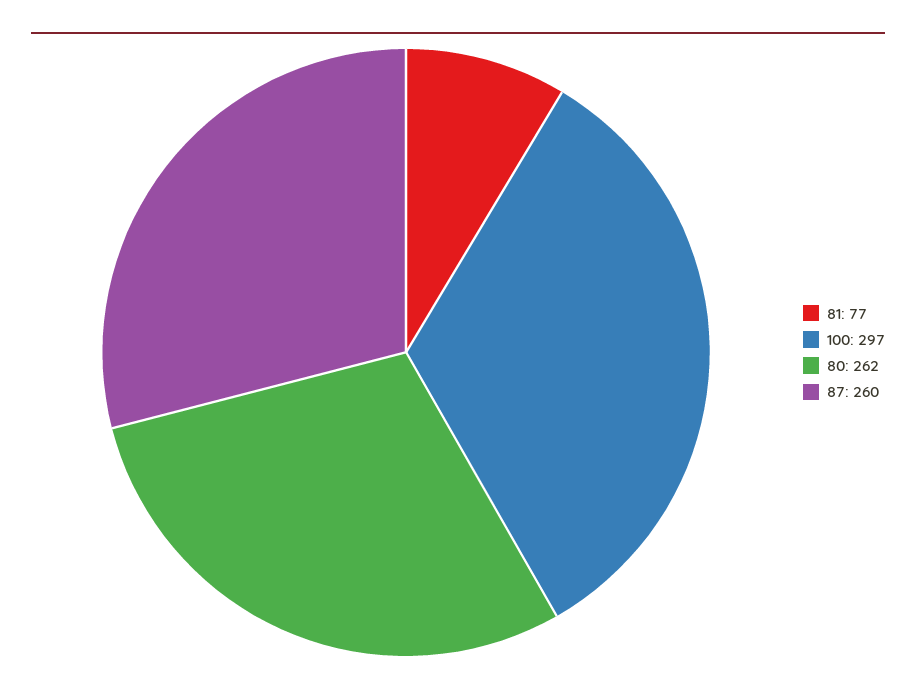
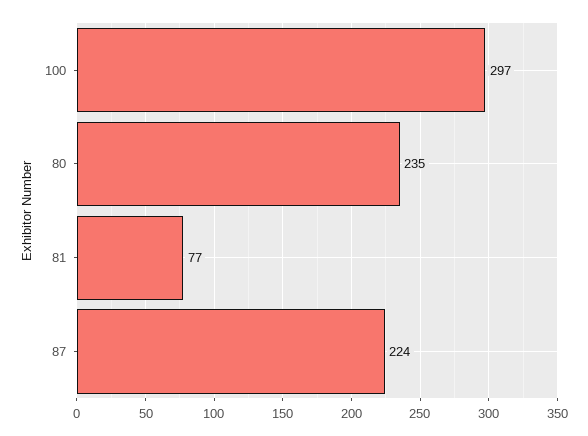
  {
    "81": 77,
    "100": 297,
-   "80": 262,
+   "80": 235,
-   "87": 260
+   "87": 224
  }

